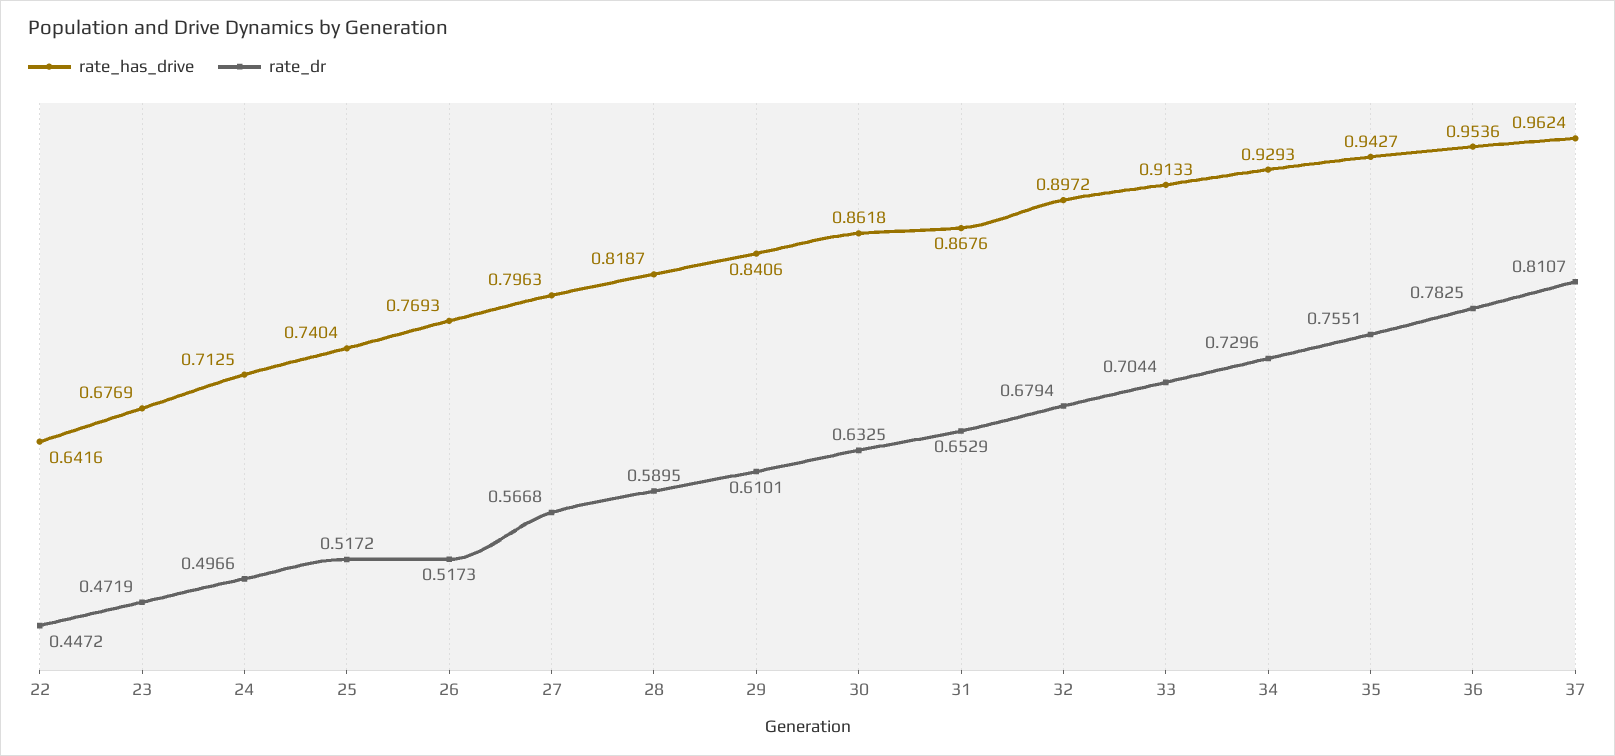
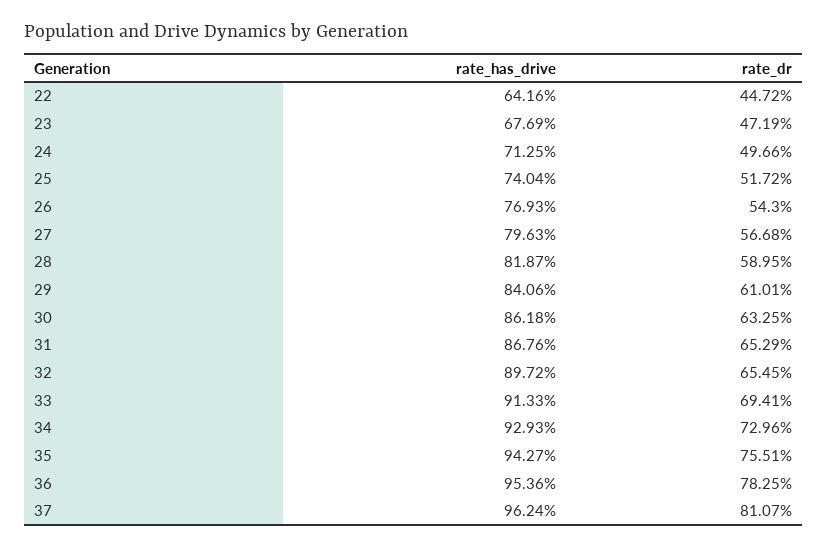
  {
    "rate_has_drive": {
      "22": 0.6416,
      "23": 0.6769,
      "24": 0.7125,
      "25": 0.7404,
      "26": 0.7693,
      "27": 0.7963,
      "28": 0.8187,
      "29": 0.8406,
      "30": 0.8618,
      "31": 0.8676,
      "32": 0.8972,
      "33": 0.9133,
      "34": 0.9293,
      "35": 0.9427,
      "36": 0.9536,
      "37": 0.9624
    },
    "rate_dr": {
      "22": 0.4472,
      "23": 0.4719,
      "24": 0.4966,
      "25": 0.5172,
-     "26": 0.5173,
+     "26": 0.543,
      "27": 0.5668,
      "28": 0.5895,
      "29": 0.6101,
      "30": 0.6325,
      "31": 0.6529,
-     "32": 0.6794,
+     "32": 0.6545,
-     "33": 0.7044,
+     "33": 0.6941,
      "34": 0.7296,
      "35": 0.7551,
      "36": 0.7825,
      "37": 0.8107
    }
  }

